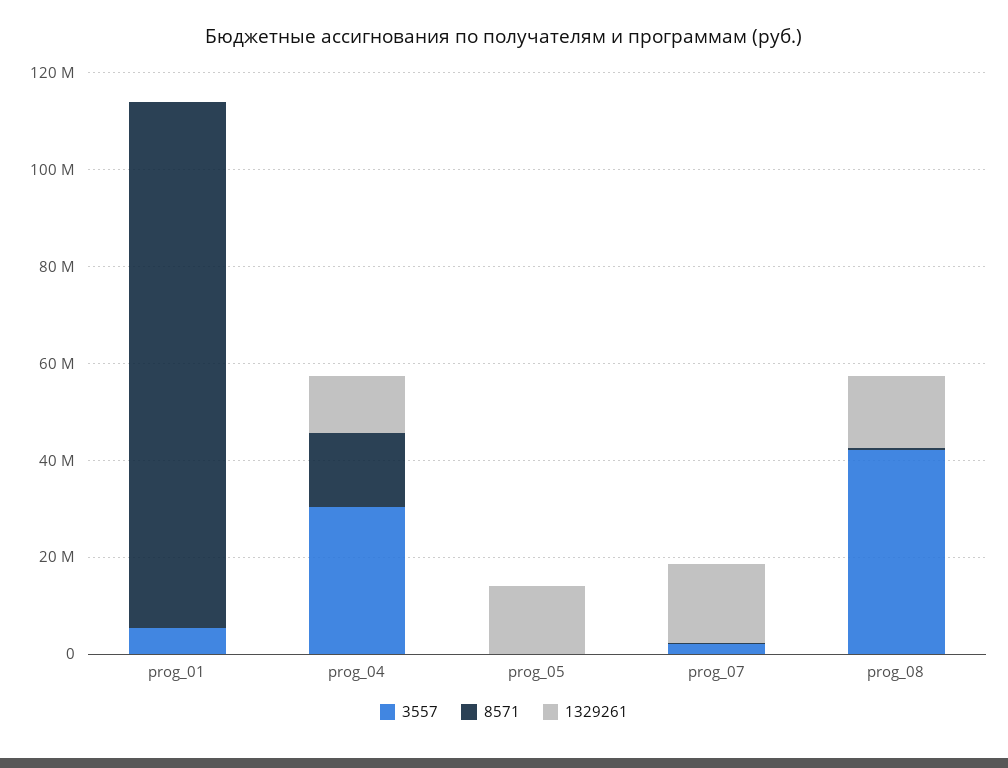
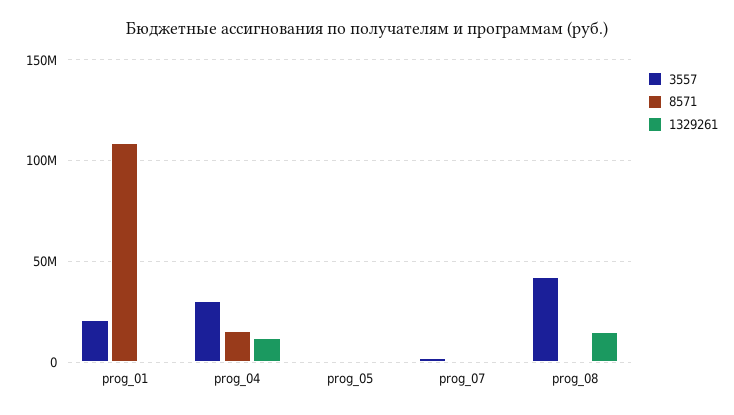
  {
    "3557": {
-     "prog_01": 5000000,
+     "prog_01": 20000000,
      "prog_04": 30000000,
      "prog_05": 0,
      "prog_07": 0,
      "prog_08": 40000000
    },
    "8571": {
      "prog_01": 110000000,
      "prog_04": 15000000,
      "prog_05": 0,
      "prog_07": 0,
      "prog_08": 0
    },
    "1329261": {
      "prog_01": 0,
      "prog_04": 10000000,
-     "prog_05": 15000000,
+     "prog_05": 0,
-     "prog_07": 15000000,
+     "prog_07": 0,
      "prog_08": 15000000
    }
  }

